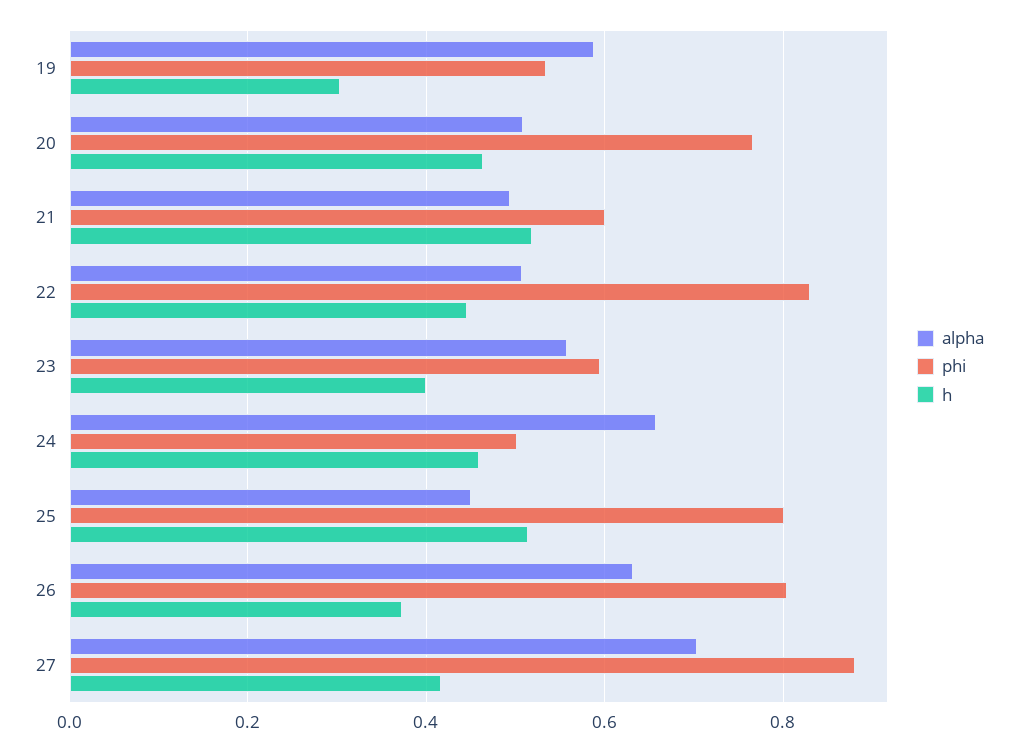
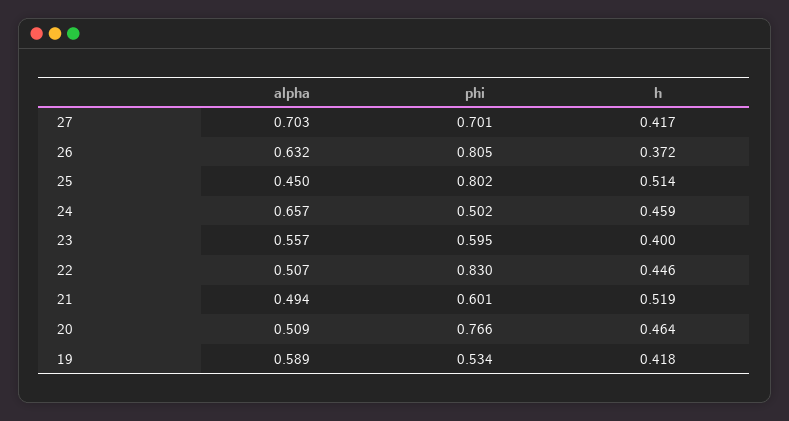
  {
    "alpha": {
      "19": 0.589,
      "20": 0.509,
      "21": 0.494,
      "22": 0.507,
      "23": 0.557,
      "24": 0.657,
      "25": 0.45,
      "26": 0.632,
      "27": 0.703
    },
    "phi": {
      "19": 0.534,
      "20": 0.766,
      "21": 0.601,
      "22": 0.83,
      "23": 0.595,
      "24": 0.502,
      "25": 0.802,
      "26": 0.805,
-     "27": 0.88
+     "27": 0.701
    },
    "h": {
-     "19": 0.3,
+     "19": 0.418,
      "20": 0.464,
      "21": 0.519,
      "22": 0.446,
      "23": 0.4,
      "24": 0.459,
      "25": 0.514,
      "26": 0.372,
      "27": 0.417
    }
  }

